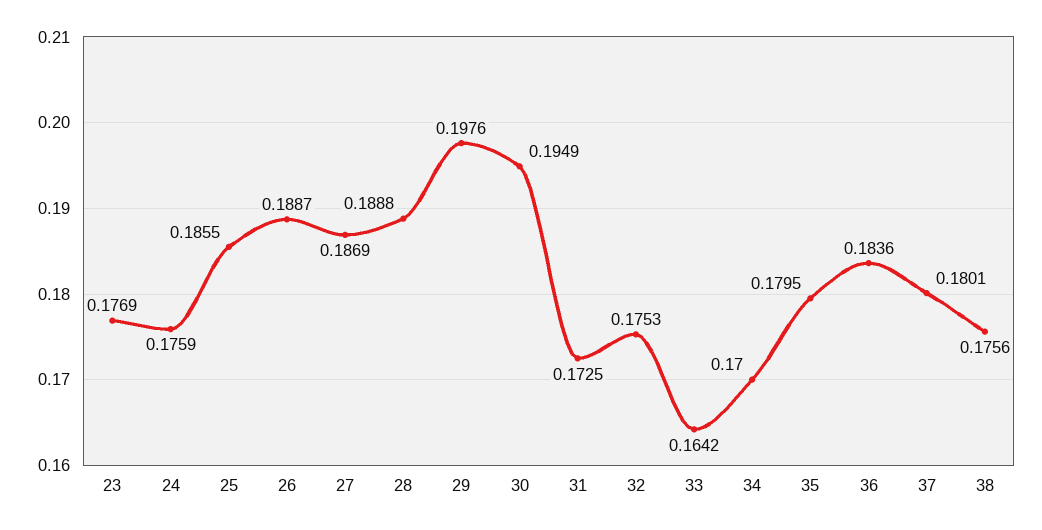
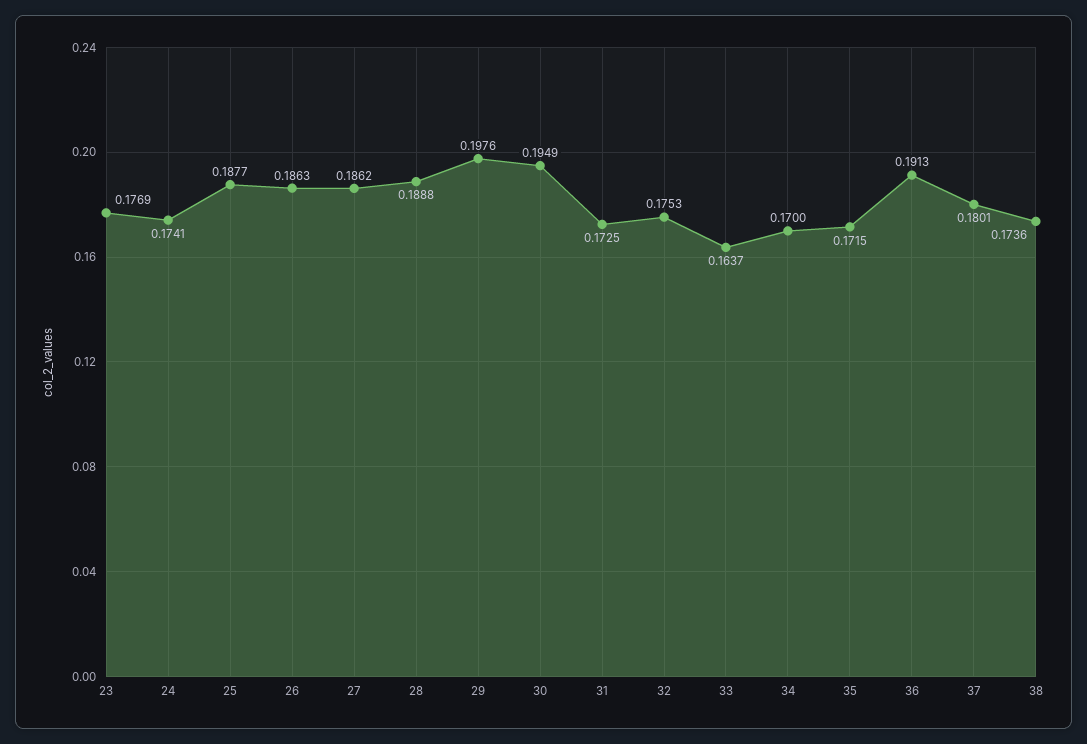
  {
    "23": 0.1769,
-   "24": 0.1759,
+   "24": 0.1741,
-   "25": 0.1855,
+   "25": 0.1877,
-   "26": 0.1887,
+   "26": 0.1863,
-   "27": 0.1869,
+   "27": 0.1862,
    "28": 0.1888,
    "29": 0.1976,
    "30": 0.1949,
    "31": 0.1725,
    "32": 0.1753,
-   "33": 0.1642,
+   "33": 0.1637,
    "34": 0.17,
-   "35": 0.1795,
+   "35": 0.1715,
-   "36": 0.1836,
+   "36": 0.1913,
    "37": 0.1801,
-   "38": 0.1756
+   "38": 0.1736
  }

